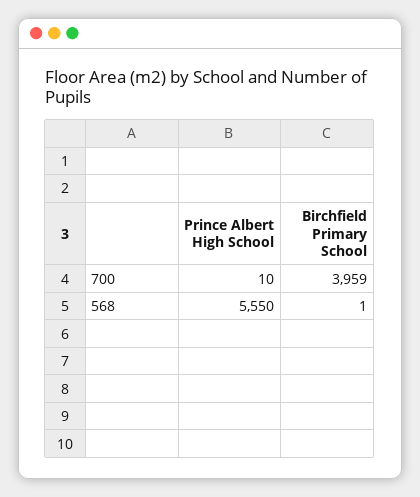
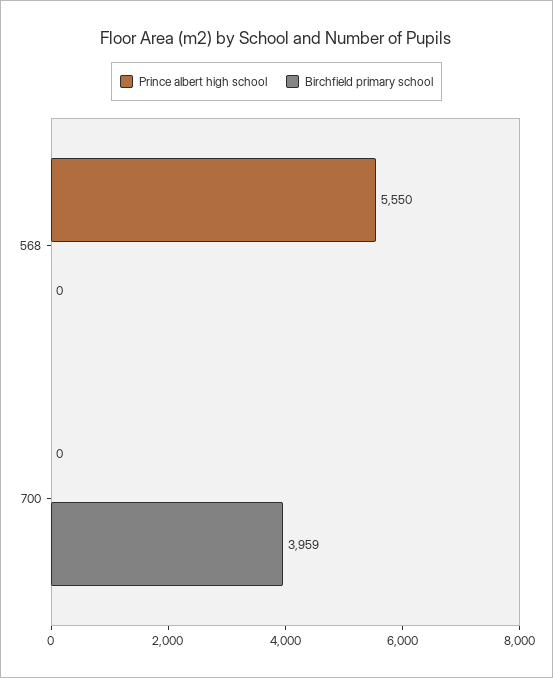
  {
    "Prince Albert High School": {
-     "700": 10,
+     "700": 0,
      "568": 5550
    },
    "Birchfield Primary School": {
      "700": 3959,
-     "568": 1
+     "568": 0
    }
  }

